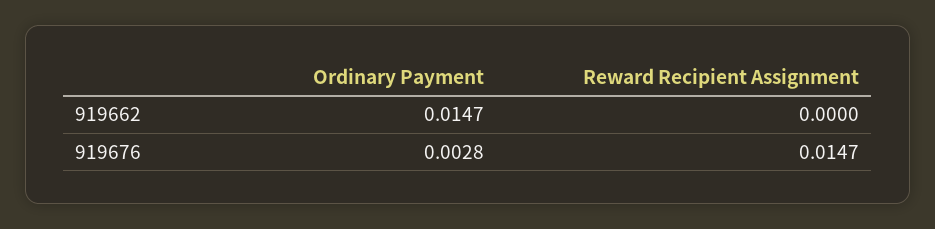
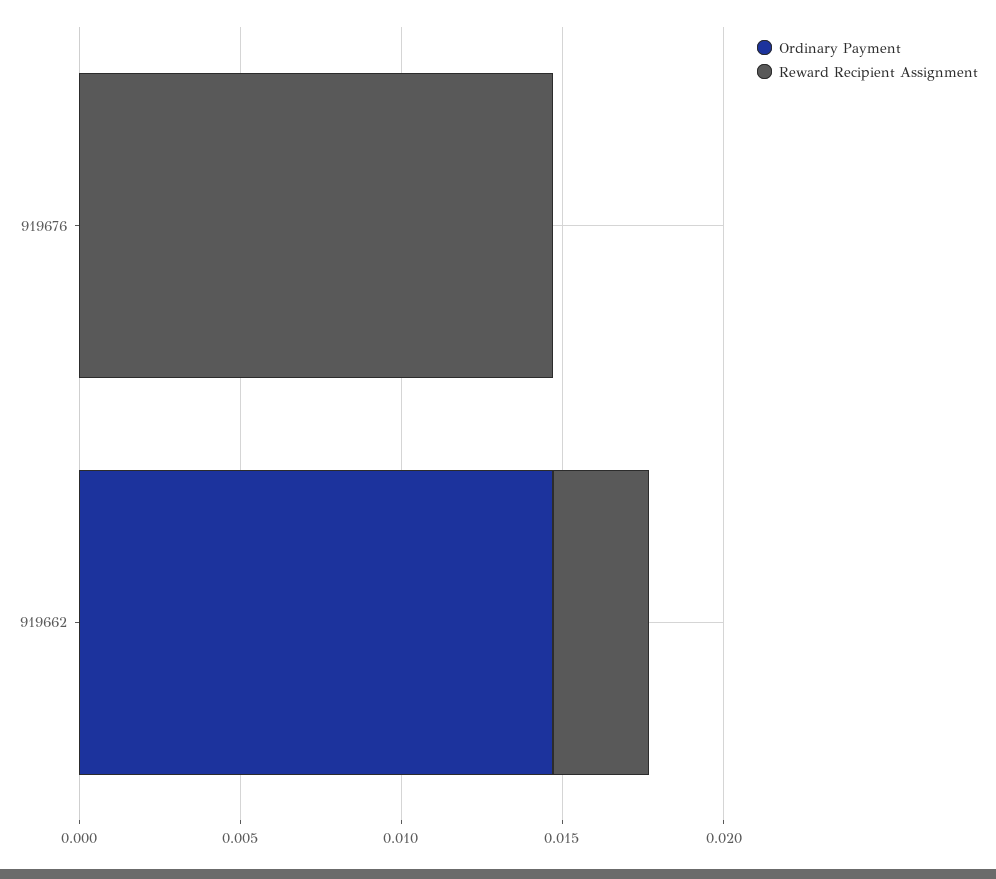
  {
    "Ordinary Payment": {
      "919662": 0.0147,
-     "919676": 0.0028
+     "919676": 0
    },
    "Reward Recipient Assignment": {
-     "919662": 0,
+     "919662": 0.003,
      "919676": 0.0147
    }
  }

